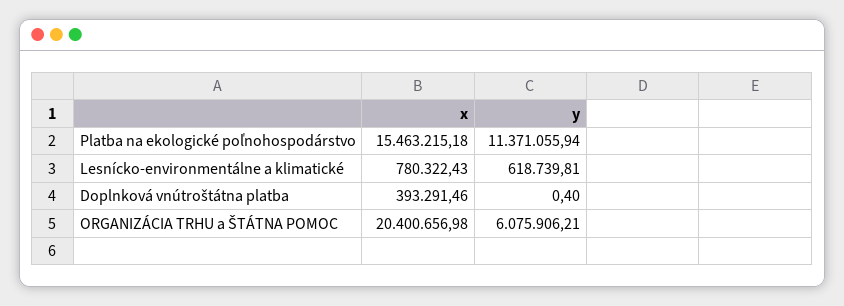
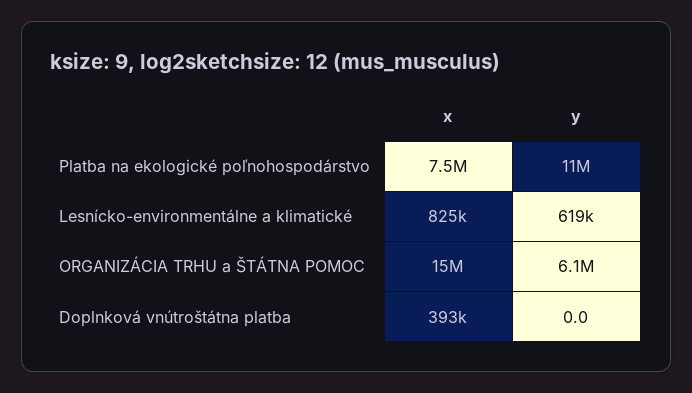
  {
    "x": {
-     "Platba na ekologické poľnohospodárstvo": 15463215.18,
+     "Platba na ekologické poľnohospodárstvo": 7500000,
-     "Lesnícko-environmentálne a klimatické": 780322.43,
+     "Lesnícko-environmentálne a klimatické": 825000,
      "Doplnková vnútroštátna platba": 393291.46,
-     "ORGANIZÁCIA TRHU a ŠTÁTNA POMOC": 20400656.98
+     "ORGANIZÁCIA TRHU a ŠTÁTNA POMOC": 15000000
    },
    "y": {
      "Platba na ekologické poľnohospodárstvo": 11371055.94,
      "Lesnícko-environmentálne a klimatické": 618739.81,
-     "Doplnková vnútroštátna platba": 0.4,
+     "Doplnková vnútroštátna platba": 0,
      "ORGANIZÁCIA TRHU a ŠTÁTNA POMOC": 6075906.21
    }
  }

